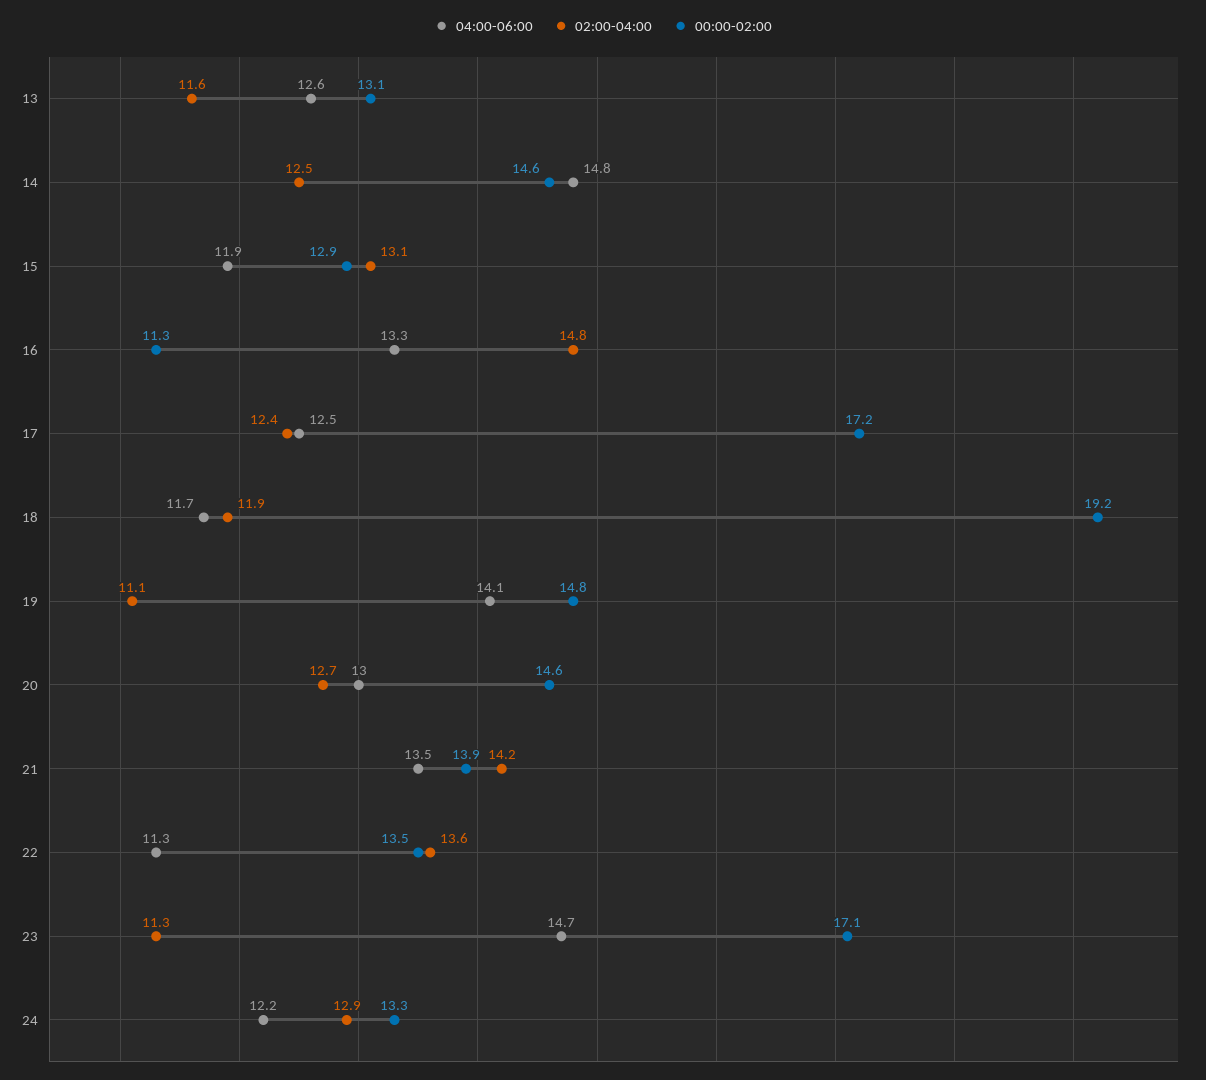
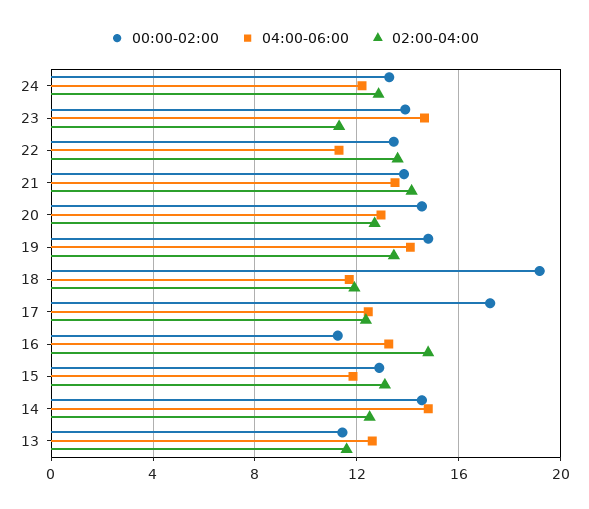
  {
    "04:00-06:00": {
      "13": 12.6,
      "14": 14.8,
      "15": 11.9,
      "16": 13.3,
      "17": 12.5,
      "18": 11.7,
      "19": 14.1,
      "20": 13,
      "21": 13.5,
      "22": 11.3,
      "23": 14.7,
      "24": 12.2
    },
    "02:00-04:00": {
      "13": 11.6,
      "14": 12.5,
      "15": 13.1,
      "16": 14.8,
      "17": 12.4,
      "18": 11.9,
-     "19": 11.1,
+     "19": 13.5,
      "20": 12.7,
      "21": 14.2,
      "22": 13.6,
      "23": 11.3,
      "24": 12.9
    },
    "00:00-02:00": {
-     "13": 13.1,
+     "13": 11.5,
      "14": 14.6,
      "15": 12.9,
      "16": 11.3,
      "17": 17.2,
      "18": 19.2,
      "19": 14.8,
      "20": 14.6,
      "21": 13.9,
      "22": 13.5,
-     "23": 17.1,
+     "23": 14,
      "24": 13.3
    }
  }

